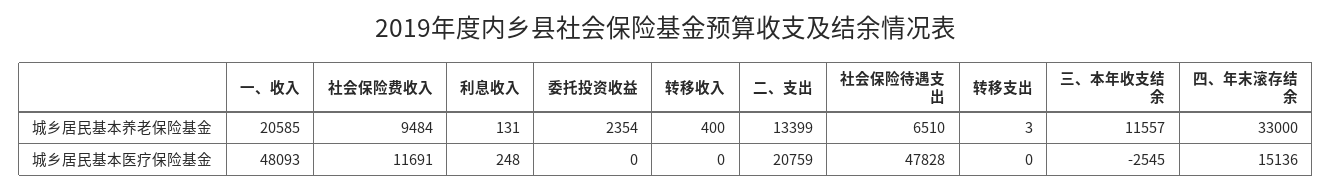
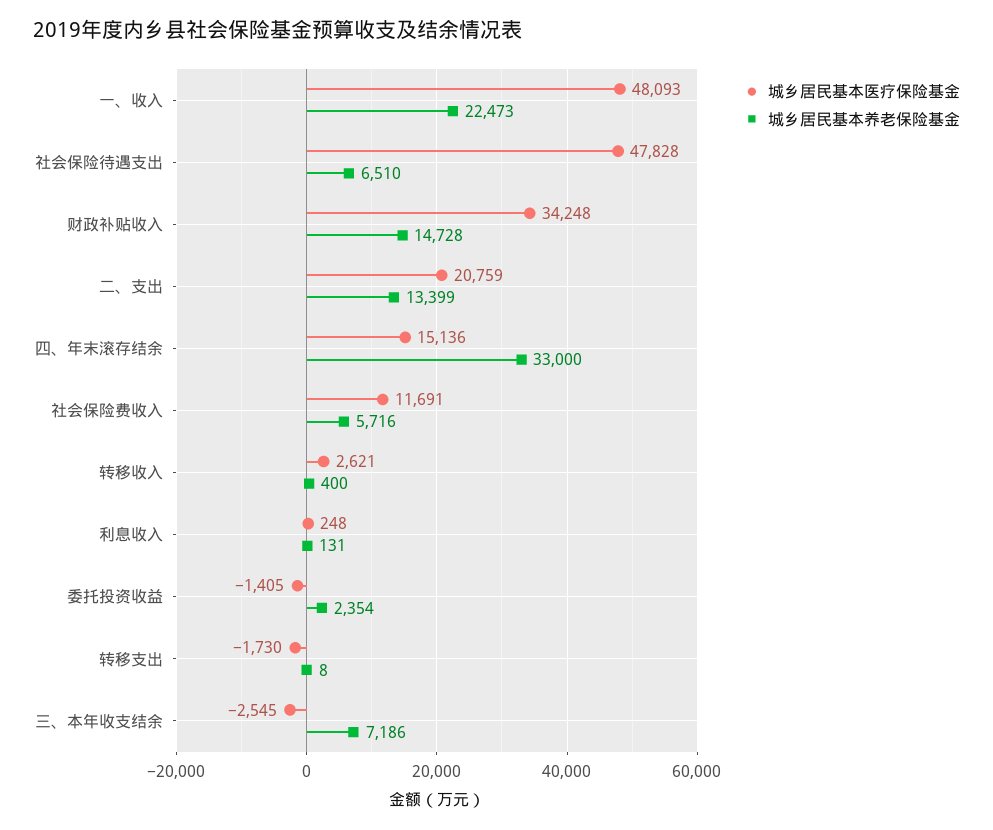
  {
    "城乡居民基本养老保险基金": {
-     "一、收入": 20585,
+     "一、收入": 22473,
-     "社会保险费收入": 9484,
+     "社会保险费收入": 5716,
      "利息收入": 131,
      "委托投资收益": 2354,
      "转移收入": 400,
      "二、支出": 13399,
      "社会保险待遇支出": 6510,
-     "转移支出": 3,
+     "转移支出": 8,
-     "三、本年收支结余": 11557,
+     "三、本年收支结余": 7186,
-     "四、年末滚存结余": 33000
+     "四、年末滚存结余": 33000,
+     "财政补贴收入": 14728
    },
    "城乡居民基本医疗保险基金": {
      "一、收入": 48093,
      "社会保险费收入": 11691,
      "利息收入": 248,
-     "委托投资收益": 0,
+     "委托投资收益": -1405,
-     "转移收入": 0,
+     "转移收入": 2621,
      "二、支出": 20759,
      "社会保险待遇支出": 47828,
-     "转移支出": 0,
+     "转移支出": -1730,
      "三、本年收支结余": -2545,
-     "四、年末滚存结余": 15136
+     "四、年末滚存结余": 15136,
+     "财政补贴收入": 34248
    }
  }

